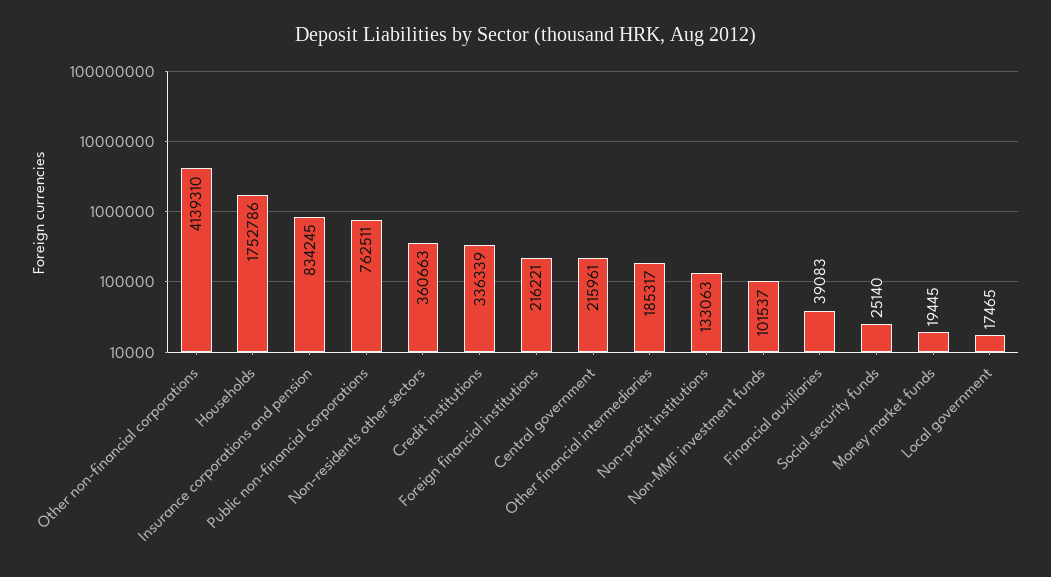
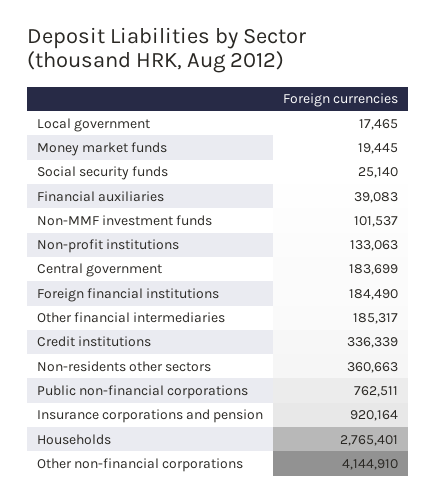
  {
-   "Other non-financial corporations": 4139310,
+   "Other non-financial corporations": 4144910,
-   "Households": 1752786,
+   "Households": 2765401,
-   "Insurance corporations and pension": 834245,
+   "Insurance corporations and pension": 920164,
    "Public non-financial corporations": 762511,
    "Non-residents other sectors": 360663,
    "Credit institutions": 336339,
-   "Foreign financial institutions": 216221,
+   "Foreign financial institutions": 184490,
-   "Central government": 215961,
+   "Central government": 183699,
    "Other financial intermediaries": 185317,
    "Non-profit institutions": 133063,
    "Non-MMF investment funds": 101537,
    "Financial auxiliaries": 39083,
    "Social security funds": 25140,
    "Money market funds": 19445,
    "Local government": 17465
  }

